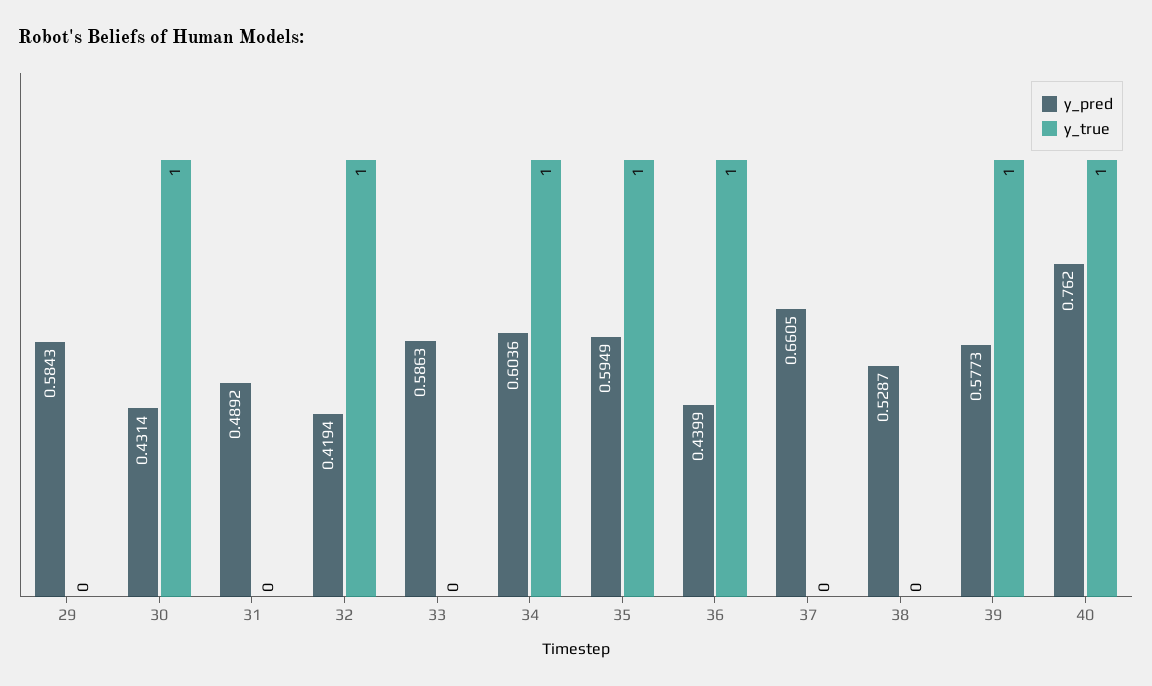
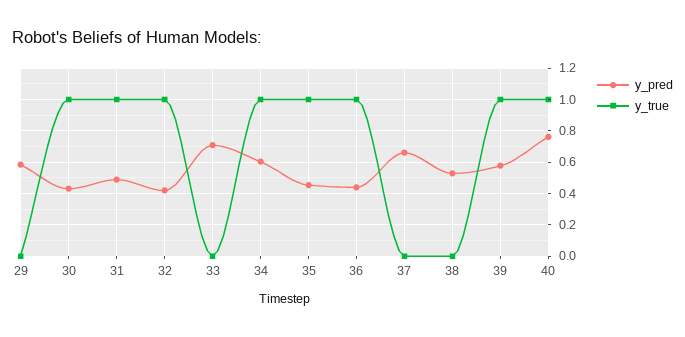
  {
    "y_pred": {
      "29": 0.5843,
      "30": 0.4314,
      "31": 0.4892,
      "32": 0.4194,
-     "33": 0.5863,
+     "33": 0.7,
      "34": 0.6036,
-     "35": 0.5949,
+     "35": 0.45,
      "36": 0.4399,
      "37": 0.6605,
      "38": 0.5287,
      "39": 0.5773,
      "40": 0.762
    },
    "y_true": {
      "29": 0,
      "30": 1,
-     "31": 0,
+     "31": 1,
      "32": 1,
      "33": 0,
      "34": 1,
      "35": 1,
      "36": 1,
      "37": 0,
      "38": 0,
      "39": 1,
      "40": 1
    }
  }

